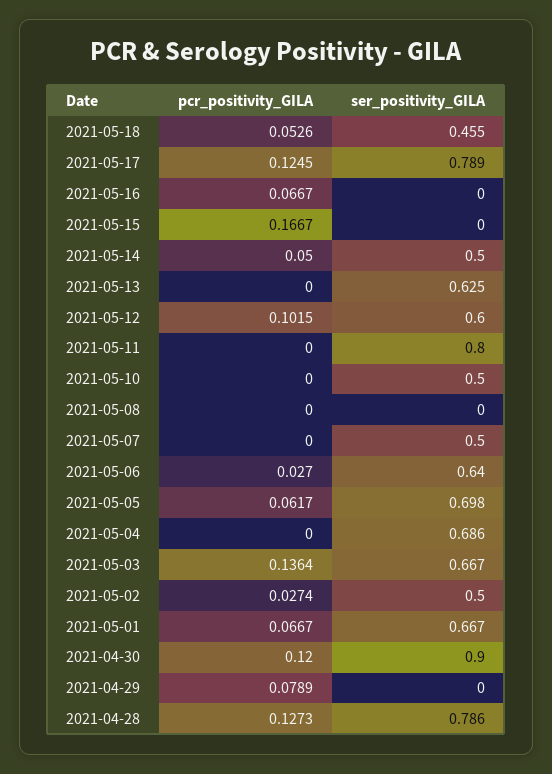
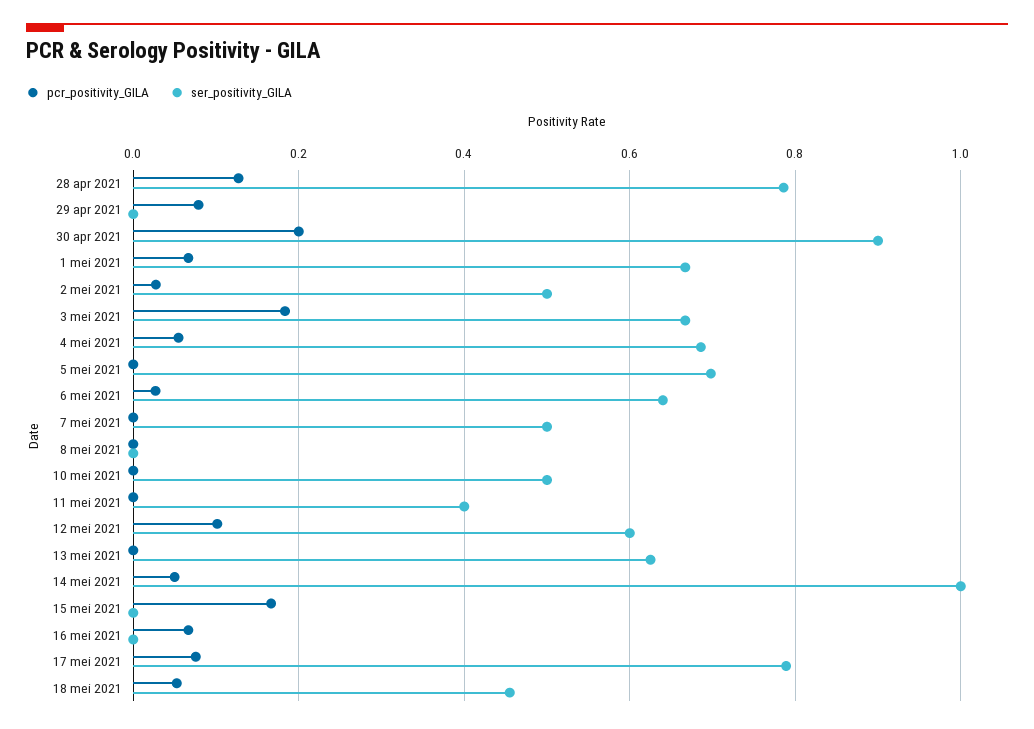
  {
    "pcr_positivity_GILA": {
      "2021-05-18": 0.0526,
-     "2021-05-17": 0.1245,
+     "2021-05-17": 0.08,
      "2021-05-16": 0.0667,
      "2021-05-15": 0.1667,
      "2021-05-14": 0.05,
      "2021-05-13": 0,
      "2021-05-12": 0.1015,
      "2021-05-11": 0,
      "2021-05-10": 0,
      "2021-05-08": 0,
      "2021-05-07": 0,
      "2021-05-06": 0.027,
-     "2021-05-05": 0.0617,
+     "2021-05-05": 0,
-     "2021-05-04": 0,
+     "2021-05-04": 0.06,
-     "2021-05-03": 0.1364,
+     "2021-05-03": 0.18,
      "2021-05-02": 0.0274,
      "2021-05-01": 0.0667,
-     "2021-04-30": 0.12,
+     "2021-04-30": 0.2,
      "2021-04-29": 0.0789,
      "2021-04-28": 0.1273
    },
    "ser_positivity_GILA": {
      "2021-05-18": 0.455,
      "2021-05-17": 0.789,
      "2021-05-16": 0,
      "2021-05-15": 0,
-     "2021-05-14": 0.5,
+     "2021-05-14": 1,
      "2021-05-13": 0.625,
      "2021-05-12": 0.6,
-     "2021-05-11": 0.8,
+     "2021-05-11": 0.4,
      "2021-05-10": 0.5,
      "2021-05-08": 0,
      "2021-05-07": 0.5,
      "2021-05-06": 0.64,
      "2021-05-05": 0.698,
      "2021-05-04": 0.686,
      "2021-05-03": 0.667,
      "2021-05-02": 0.5,
      "2021-05-01": 0.667,
      "2021-04-30": 0.9,
      "2021-04-29": 0,
      "2021-04-28": 0.786
    }
  }

